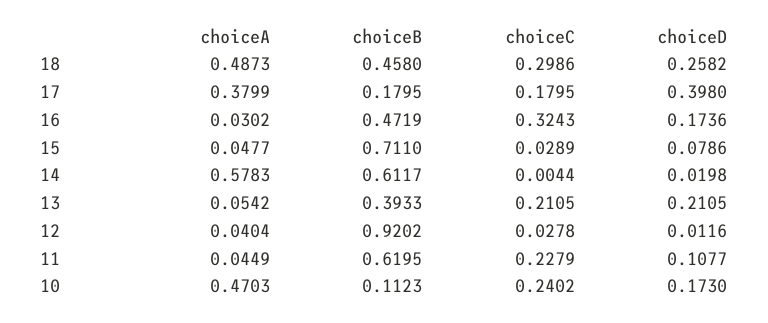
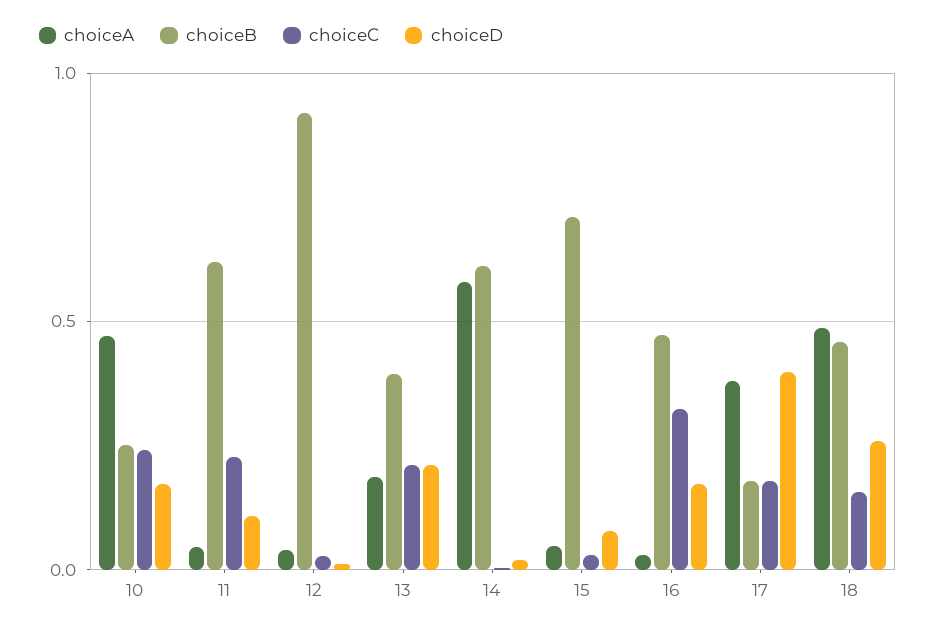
  {
    "choiceA": {
      "18": 0.4873,
      "17": 0.3799,
      "16": 0.0302,
      "15": 0.0477,
      "14": 0.5783,
-     "13": 0.0542,
+     "13": 0.2,
      "12": 0.0404,
      "11": 0.0449,
      "10": 0.4703
    },
    "choiceB": {
      "18": 0.458,
      "17": 0.1795,
      "16": 0.4719,
      "15": 0.711,
      "14": 0.6117,
      "13": 0.3933,
      "12": 0.9202,
      "11": 0.6195,
-     "10": 0.1123
+     "10": 0.25
    },
    "choiceC": {
-     "18": 0.2986,
+     "18": 0.15,
      "17": 0.1795,
      "16": 0.3243,
      "15": 0.0289,
      "14": 0.0044,
      "13": 0.2105,
      "12": 0.0278,
      "11": 0.2279,
      "10": 0.2402
    },
    "choiceD": {
      "18": 0.2582,
      "17": 0.398,
      "16": 0.1736,
      "15": 0.0786,
      "14": 0.0198,
      "13": 0.2105,
      "12": 0.0116,
      "11": 0.1077,
      "10": 0.173
    }
  }

